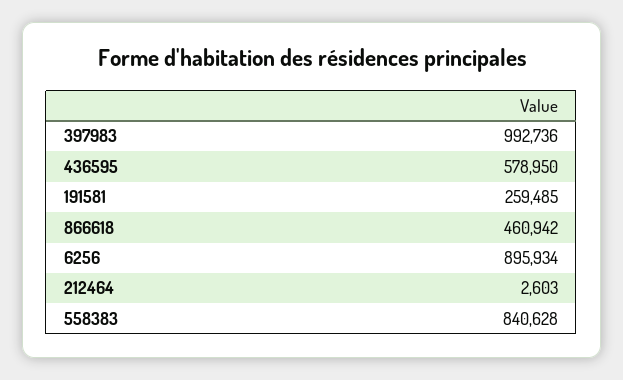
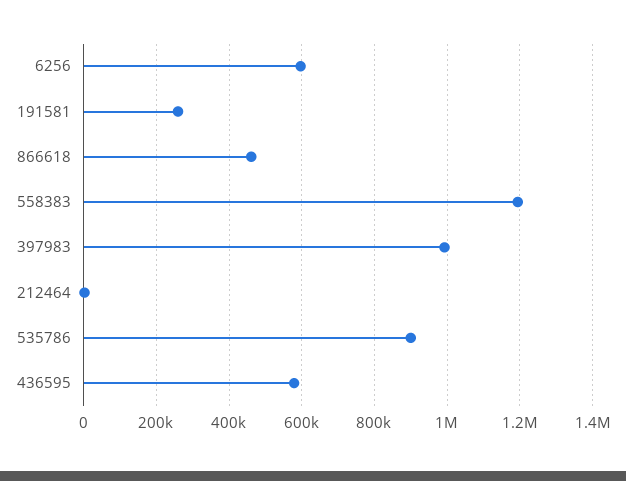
  {
    "397983": 992736,
    "436595": 578950,
    "191581": 259485,
    "866618": 460942,
-   "6256": 895934,
+   "6256": 600000,
    "212464": 2603,
-   "558383": 840628
+   "558383": 1200000,
+   "535786": 900000
  }

